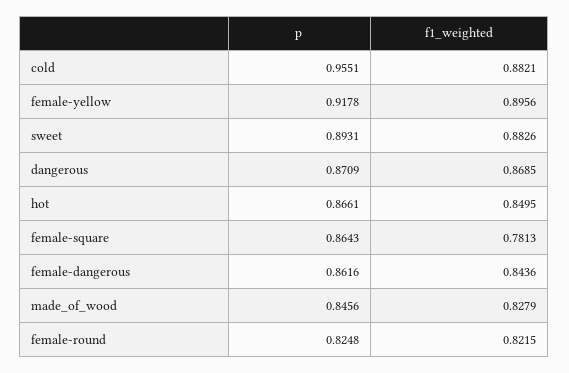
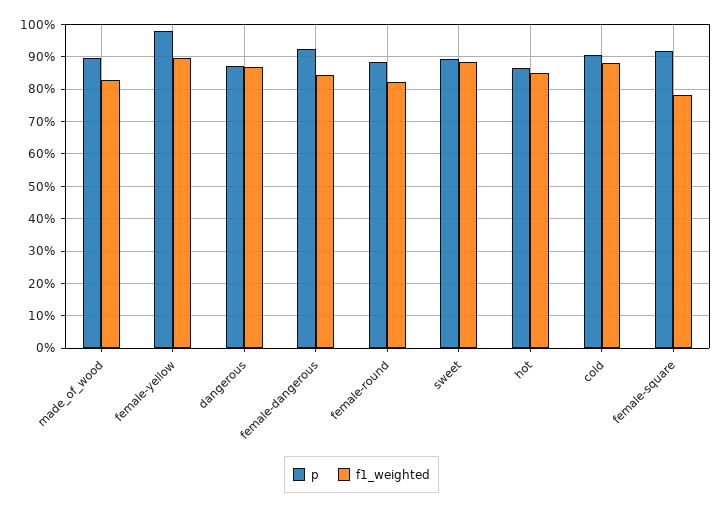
  {
    "p": {
-     "cold": 0.9551,
+     "cold": 0.9,
-     "female-yellow": 0.9178,
+     "female-yellow": 0.98,
      "sweet": 0.8931,
      "dangerous": 0.8709,
      "hot": 0.8661,
-     "female-square": 0.8643,
+     "female-square": 0.92,
-     "female-dangerous": 0.8616,
+     "female-dangerous": 0.92,
-     "made_of_wood": 0.8456,
+     "made_of_wood": 0.9,
-     "female-round": 0.8248
+     "female-round": 0.88
    },
    "f1_weighted": {
      "cold": 0.8821,
      "female-yellow": 0.8956,
      "sweet": 0.8826,
      "dangerous": 0.8685,
      "hot": 0.8495,
      "female-square": 0.7813,
      "female-dangerous": 0.8436,
      "made_of_wood": 0.8279,
      "female-round": 0.8215
    }
  }

